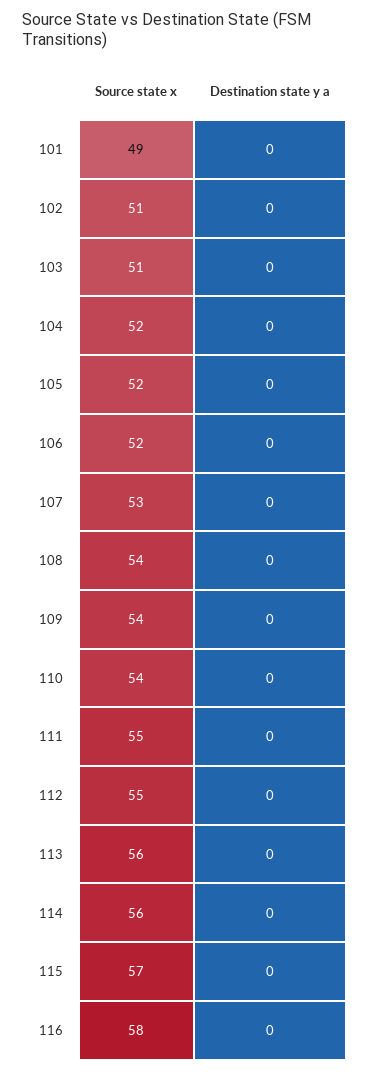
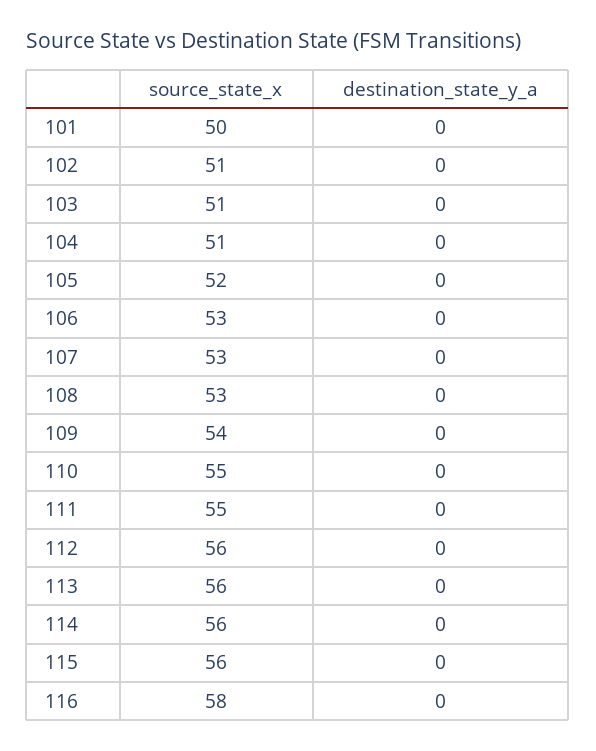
  {
    "Source state x": {
-     "101": 49,
+     "101": 50,
      "102": 51,
      "103": 51,
-     "104": 52,
+     "104": 51,
      "105": 52,
-     "106": 52,
+     "106": 53,
      "107": 53,
-     "108": 54,
+     "108": 53,
      "109": 54,
-     "110": 54,
+     "110": 55,
      "111": 55,
-     "112": 55,
+     "112": 56,
      "113": 56,
      "114": 56,
-     "115": 57,
+     "115": 56,
      "116": 58
    },
    "Destination state y a": {
      "101": 0,
      "102": 0,
      "103": 0,
      "104": 0,
      "105": 0,
      "106": 0,
      "107": 0,
      "108": 0,
      "109": 0,
      "110": 0,
      "111": 0,
      "112": 0,
      "113": 0,
      "114": 0,
      "115": 0,
      "116": 0
    }
  }

